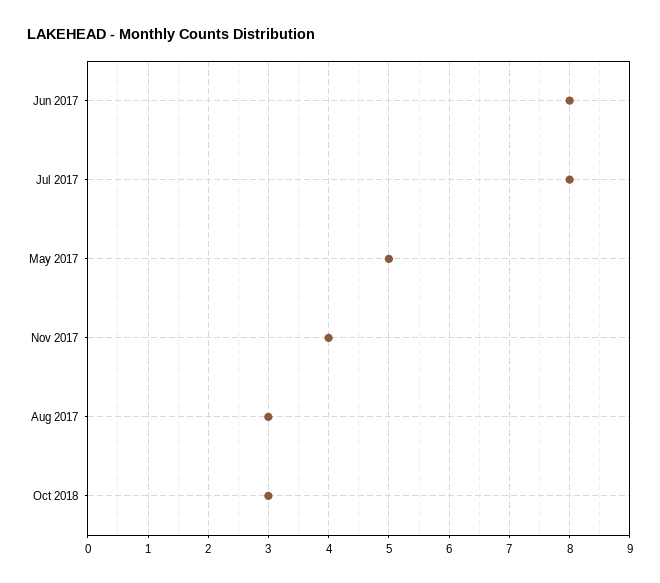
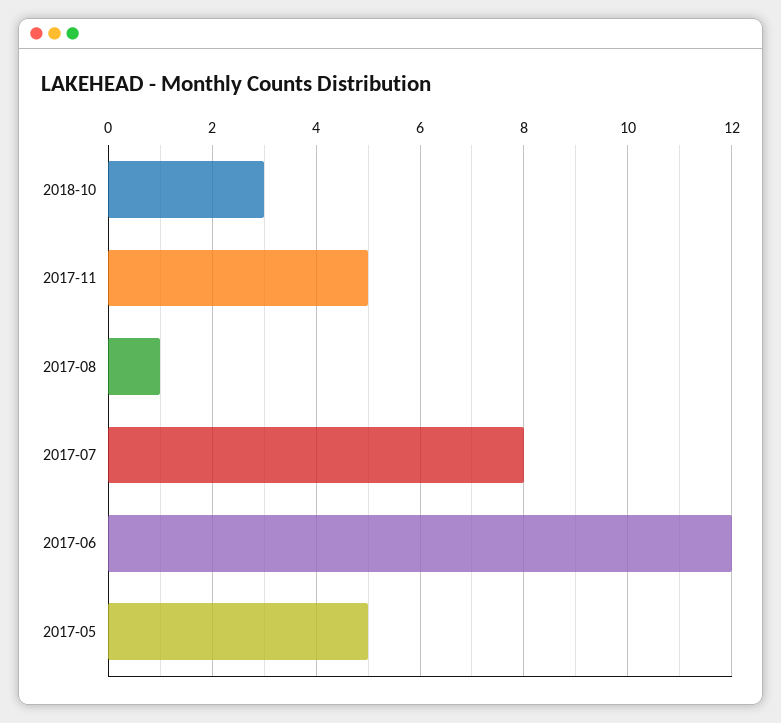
  {
-   "Jun 2017": 8,
+   "Jun 2017": 12,
    "Jul 2017": 8,
    "May 2017": 5,
-   "Nov 2017": 4,
+   "Nov 2017": 5,
-   "Aug 2017": 3,
+   "Aug 2017": 1,
    "Oct 2018": 3
  }

